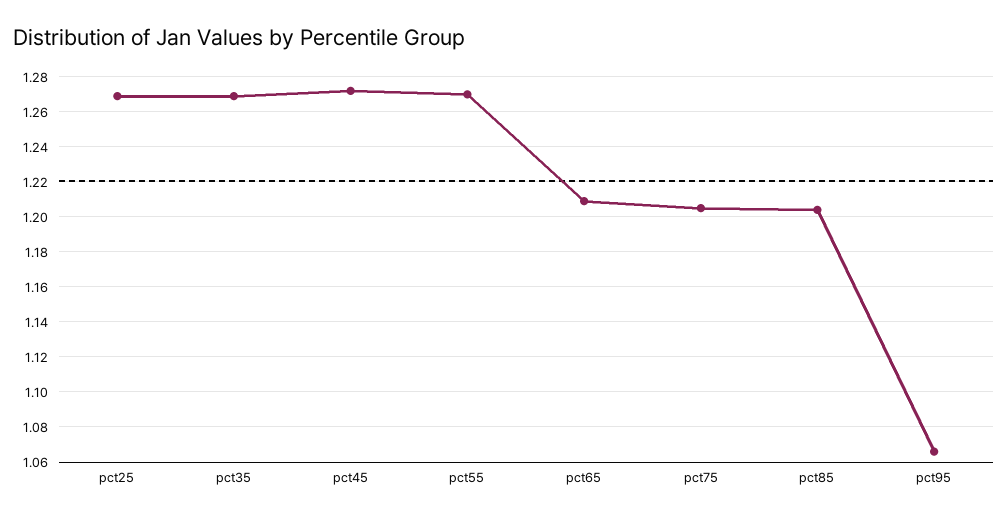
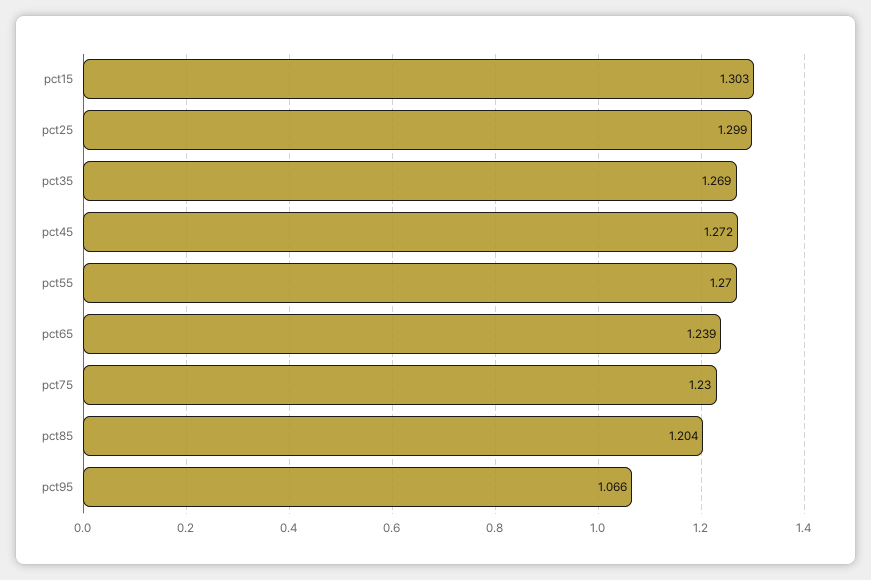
  {
-   "pct25": 1.27,
+   "pct25": 1.299,
    "pct35": 1.269,
    "pct45": 1.272,
    "pct55": 1.27,
-   "pct65": 1.21,
+   "pct65": 1.239,
-   "pct75": 1.205,
+   "pct75": 1.23,
    "pct85": 1.204,
-   "pct95": 1.066
+   "pct95": 1.066,
+   "pct15": 1.303
  }

